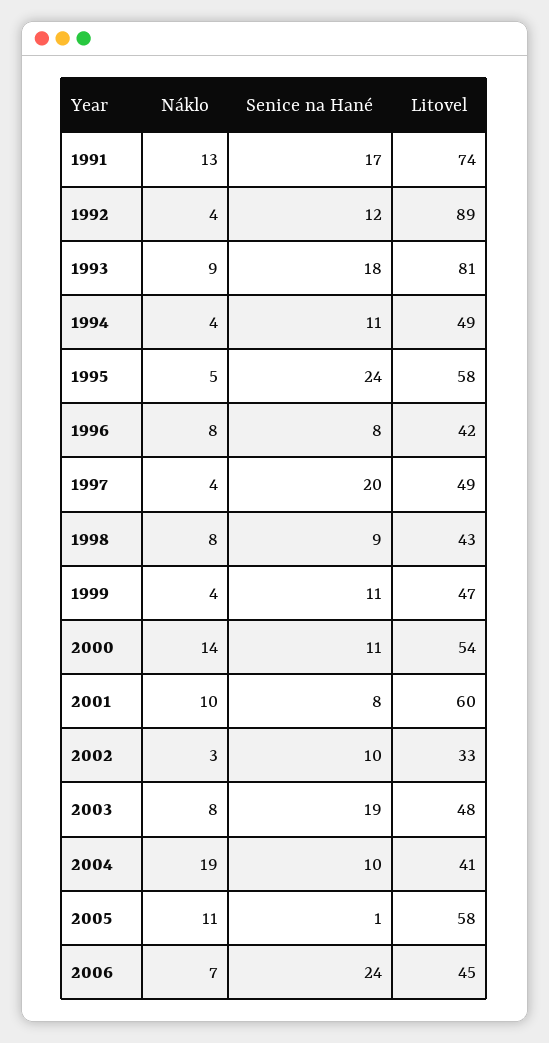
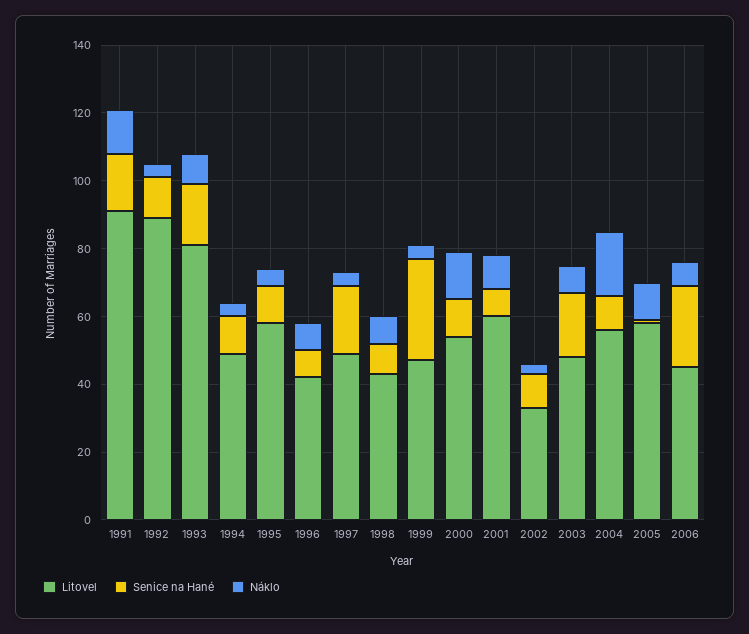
  {
    "Náklo": {
      "1991": 13,
      "1992": 4,
      "1993": 9,
      "1994": 4,
      "1995": 5,
      "1996": 8,
      "1997": 4,
      "1998": 8,
      "1999": 4,
      "2000": 14,
      "2001": 10,
      "2002": 3,
      "2003": 8,
      "2004": 19,
      "2005": 11,
      "2006": 7
    },
    "Senice na Hané": {
      "1991": 17,
      "1992": 12,
      "1993": 18,
      "1994": 11,
-     "1995": 24,
+     "1995": 10,
      "1996": 8,
      "1997": 20,
      "1998": 9,
-     "1999": 11,
+     "1999": 30,
      "2000": 11,
      "2001": 8,
      "2002": 10,
      "2003": 19,
      "2004": 10,
      "2005": 1,
      "2006": 24
    },
    "Litovel": {
-     "1991": 74,
+     "1991": 90,
      "1992": 89,
      "1993": 81,
      "1994": 49,
      "1995": 58,
      "1996": 42,
      "1997": 49,
      "1998": 43,
      "1999": 47,
      "2000": 54,
      "2001": 60,
      "2002": 33,
      "2003": 48,
-     "2004": 41,
+     "2004": 55,
      "2005": 58,
      "2006": 45
    }
  }

